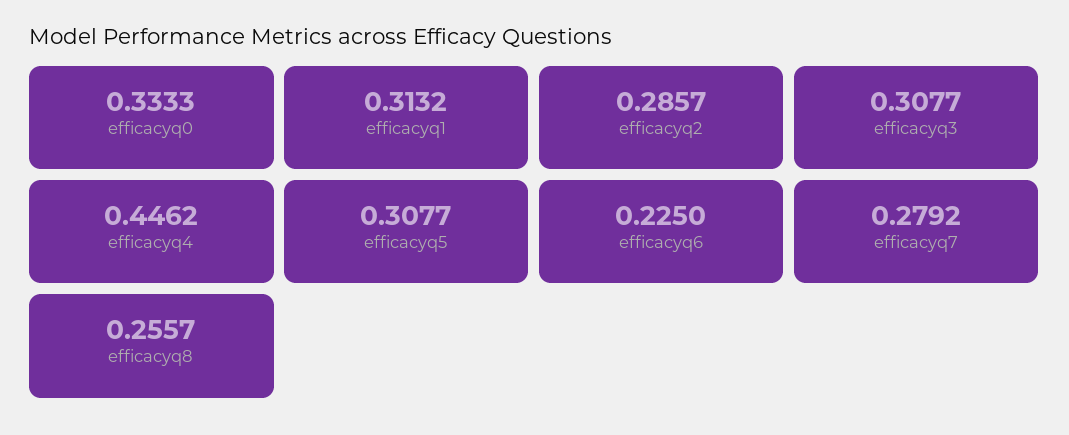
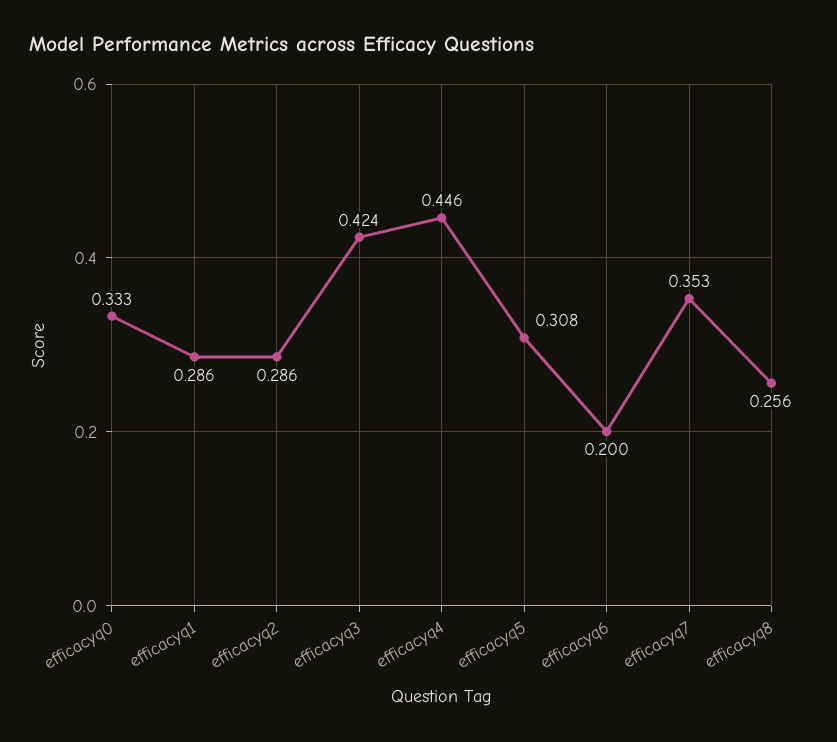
  {
    "efficacyq0": 0.3333,
-   "efficacyq1": 0.3132,
+   "efficacyq1": 0.286,
    "efficacyq2": 0.2857,
-   "efficacyq3": 0.3077,
+   "efficacyq3": 0.424,
    "efficacyq4": 0.4462,
    "efficacyq5": 0.3077,
-   "efficacyq6": 0.225,
+   "efficacyq6": 0.2,
-   "efficacyq7": 0.2792,
+   "efficacyq7": 0.353,
    "efficacyq8": 0.2557
  }

